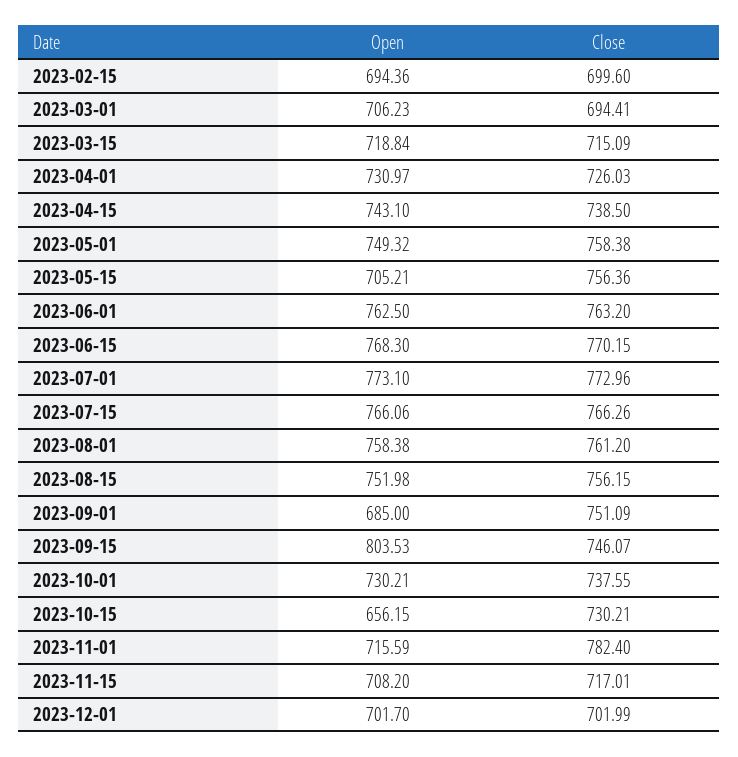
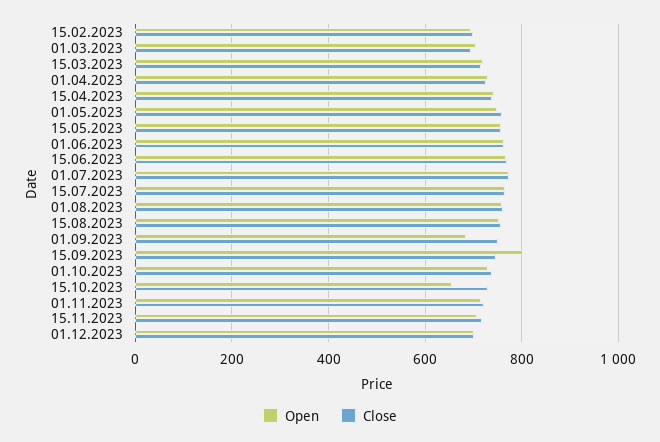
  {
    "Open": {
      "2023-02-15": 694.36,
      "2023-03-01": 706.23,
      "2023-03-15": 718.84,
      "2023-04-01": 730.97,
      "2023-04-15": 743.1,
      "2023-05-01": 749.32,
-     "2023-05-15": 705.21,
+     "2023-05-15": 760,
      "2023-06-01": 762.5,
      "2023-06-15": 768.3,
      "2023-07-01": 773.1,
      "2023-07-15": 766.06,
      "2023-08-01": 758.38,
      "2023-08-15": 751.98,
      "2023-09-01": 685,
      "2023-09-15": 803.53,
      "2023-10-01": 730.21,
      "2023-10-15": 656.15,
      "2023-11-01": 715.59,
      "2023-11-15": 708.2,
      "2023-12-01": 701.7
    },
    "Close": {
      "2023-02-15": 699.6,
      "2023-03-01": 694.41,
      "2023-03-15": 715.09,
      "2023-04-01": 726.03,
      "2023-04-15": 738.5,
      "2023-05-01": 758.38,
      "2023-05-15": 756.36,
      "2023-06-01": 763.2,
      "2023-06-15": 770.15,
      "2023-07-01": 772.96,
      "2023-07-15": 766.26,
      "2023-08-01": 761.2,
      "2023-08-15": 756.15,
      "2023-09-01": 751.09,
      "2023-09-15": 746.07,
      "2023-10-01": 737.55,
      "2023-10-15": 730.21,
-     "2023-11-01": 782.4,
+     "2023-11-01": 720,
      "2023-11-15": 717.01,
      "2023-12-01": 701.99
    }
  }

